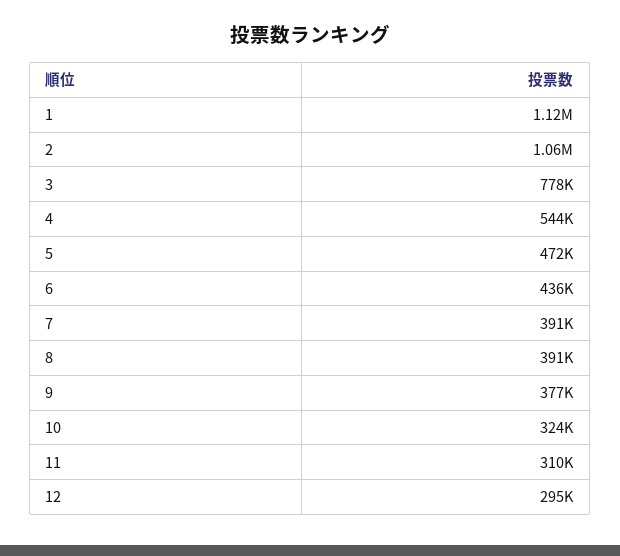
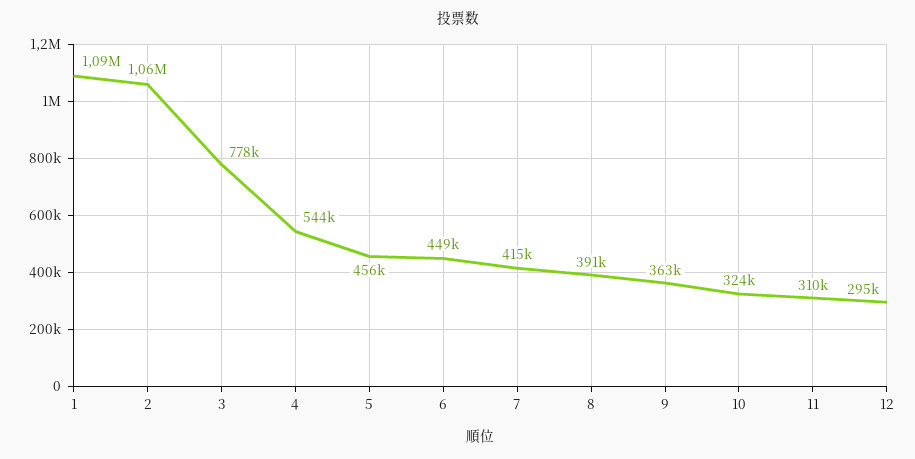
  {
-   "1": 1120000,
+   "1": 1090000,
    "2": 1060000,
    "3": 778000,
    "4": 544000,
-   "5": 472000,
+   "5": 456000,
-   "6": 436000,
+   "6": 449000,
-   "7": 391000,
+   "7": 415000,
    "8": 391000,
-   "9": 377000,
+   "9": 363000,
    "10": 324000,
    "11": 310000,
    "12": 295000
  }

